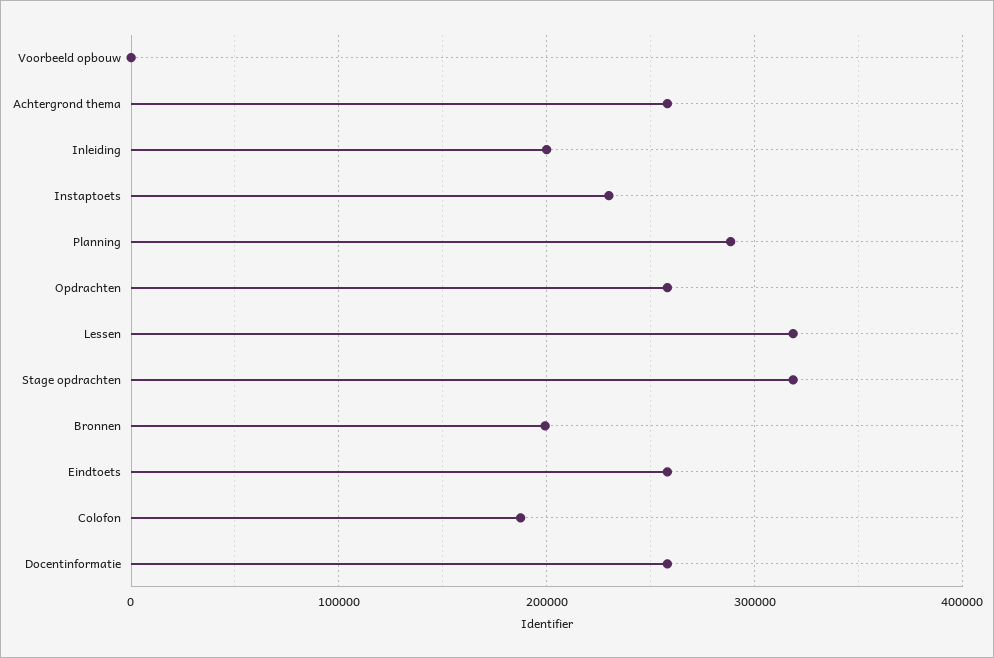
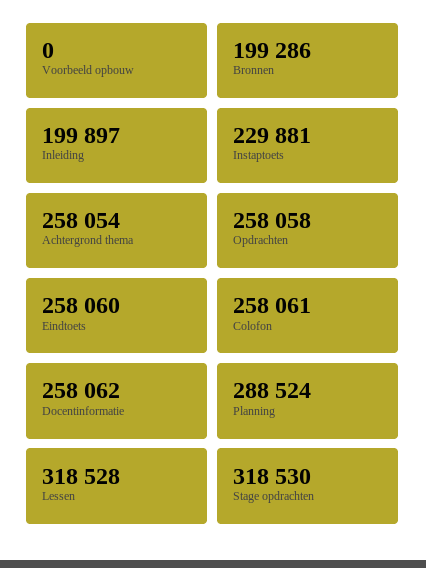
  {
    "Voorbeeld opbouw": 0,
    "Achtergrond thema": 258054,
    "Inleiding": 199897,
    "Instaptoets": 229881,
    "Planning": 288524,
    "Opdrachten": 258058,
    "Lessen": 318528,
    "Stage opdrachten": 318530,
    "Bronnen": 199286,
    "Eindtoets": 258060,
-   "Colofon": 190000,
+   "Colofon": 258061,
    "Docentinformatie": 258062
  }

